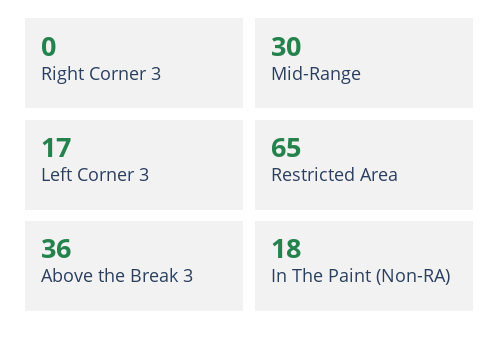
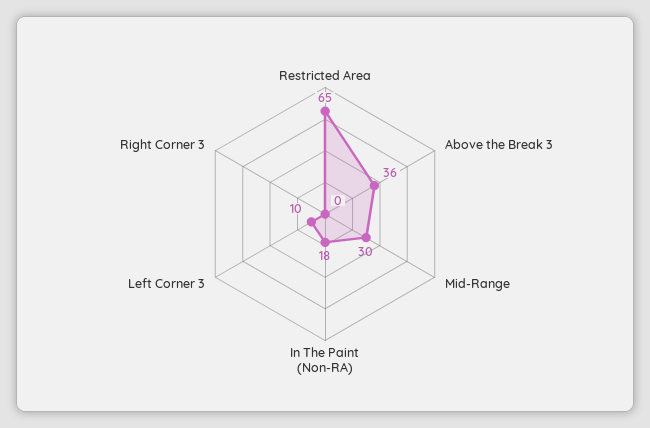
  {
    "Right Corner 3": 0,
    "Mid-Range": 30,
-   "Left Corner 3": 17,
+   "Left Corner 3": 10,
    "Restricted Area": 65,
    "Above the Break 3": 36,
    "In The Paint (Non-RA)": 18
  }

